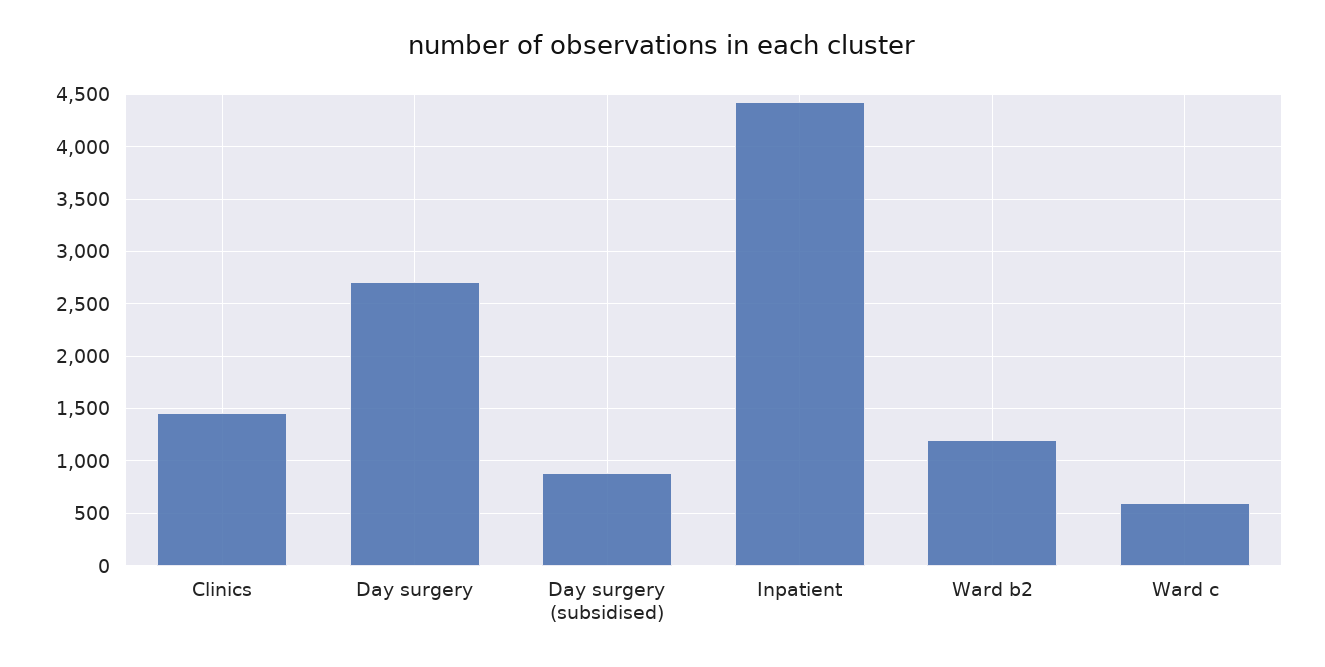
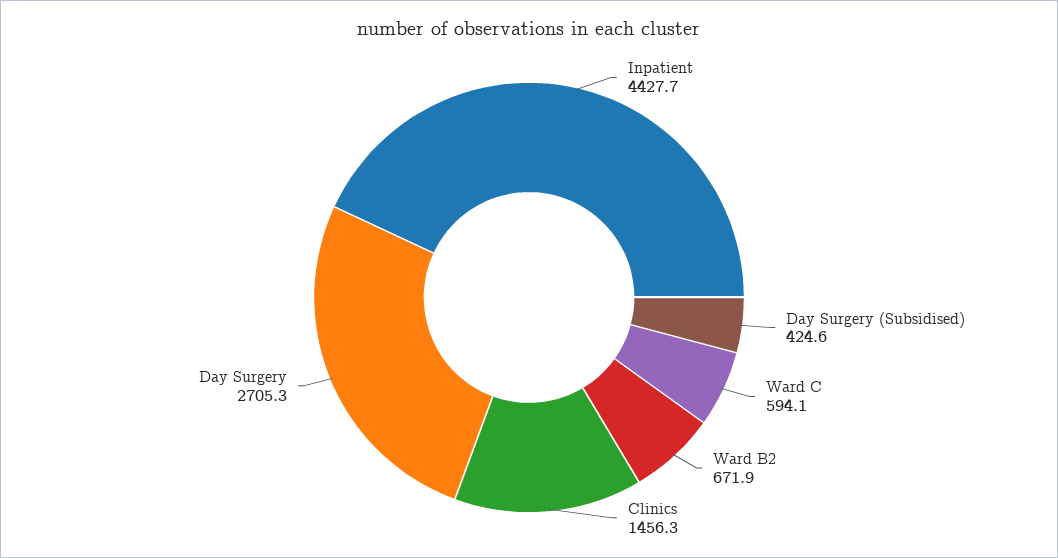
  {
    "Clinics": 1456.3,
    "Day surgery": 2705.3,
-   "Day surgery (subsidised)": 900,
+   "Day surgery (subsidised)": 424.6,
    "Inpatient": 4427.7,
-   "Ward b2": 1200,
+   "Ward b2": 671.9,
    "Ward c": 594.1
  }

